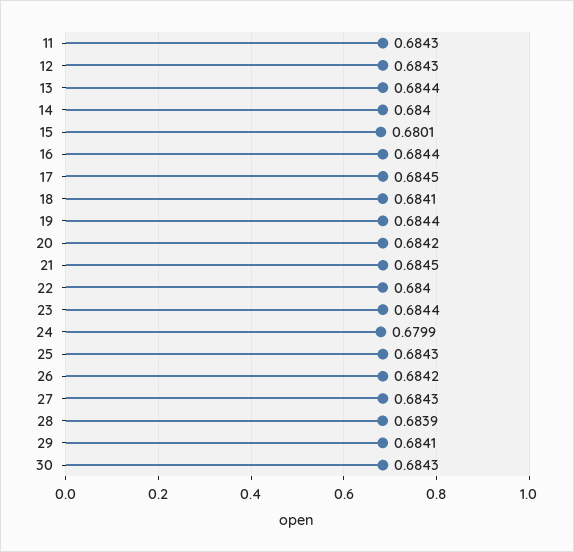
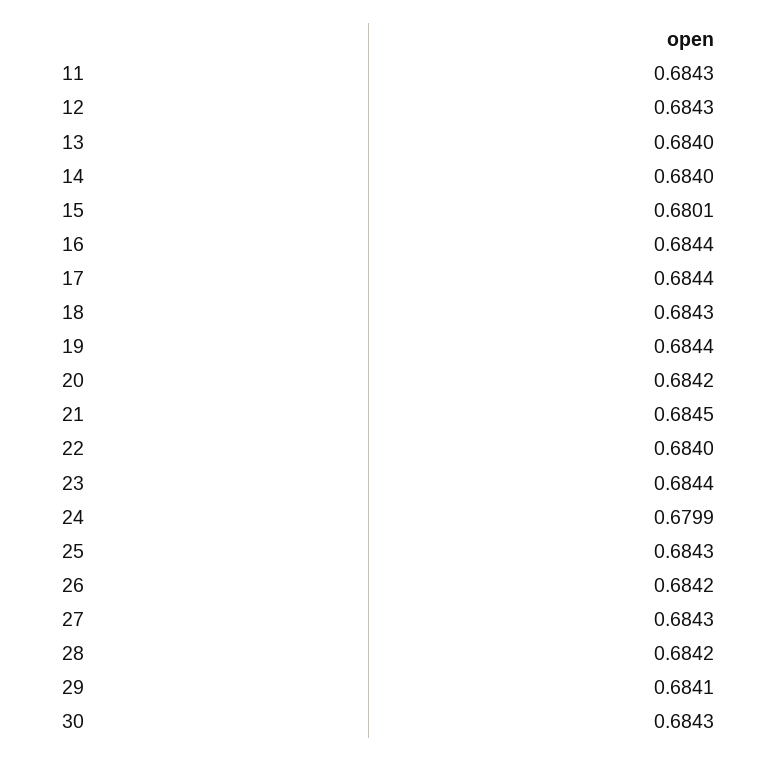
  {
    "11": 0.6843,
    "12": 0.6843,
-   "13": 0.6844,
+   "13": 0.684,
    "14": 0.684,
    "15": 0.6801,
    "16": 0.6844,
-   "17": 0.6845,
+   "17": 0.6844,
-   "18": 0.6841,
+   "18": 0.6843,
    "19": 0.6844,
    "20": 0.6842,
    "21": 0.6845,
    "22": 0.684,
    "23": 0.6844,
    "24": 0.6799,
    "25": 0.6843,
    "26": 0.6842,
    "27": 0.6843,
-   "28": 0.6839,
+   "28": 0.6842,
    "29": 0.6841,
    "30": 0.6843
  }

